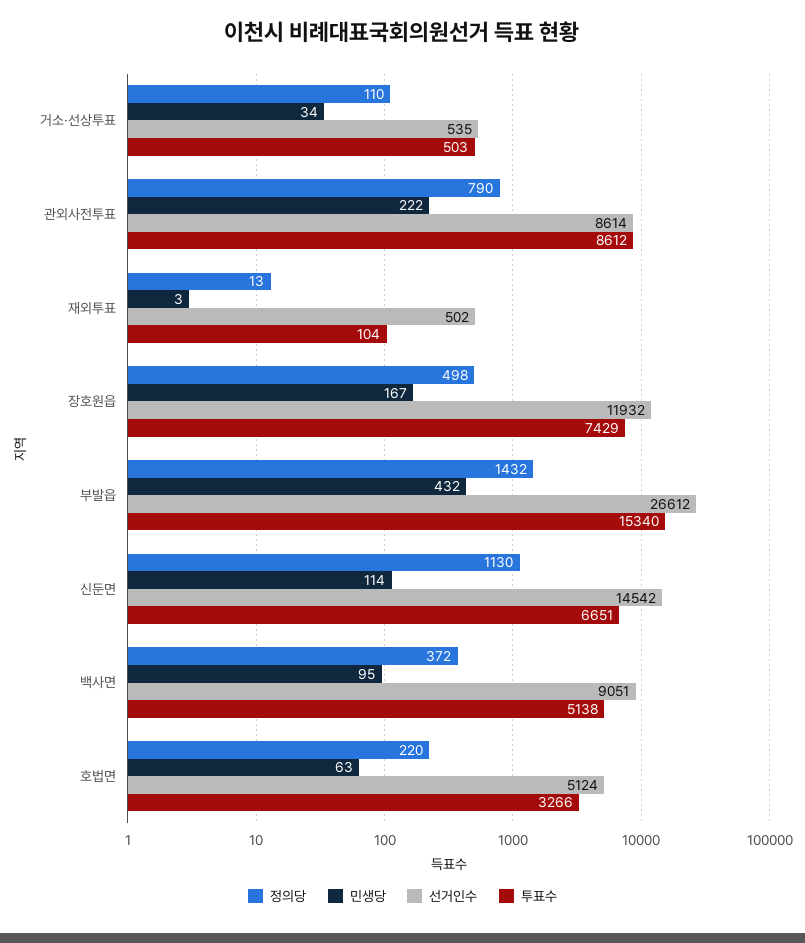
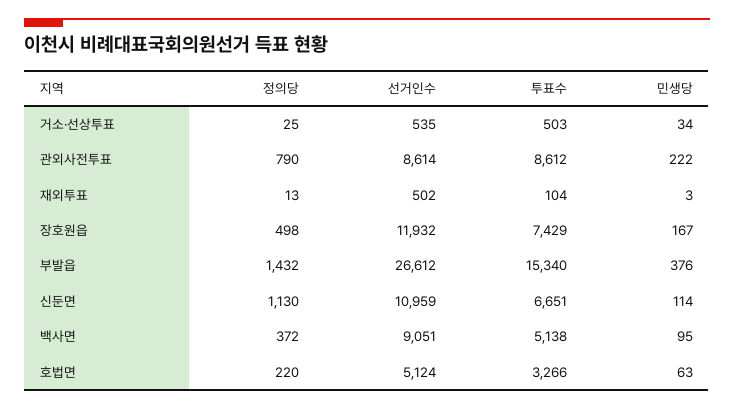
  {
    "정의당": {
-     "거소·선상투표": 110,
+     "거소·선상투표": 25,
      "관외사전투표": 790,
      "재외투표": 13,
      "장호원읍": 498,
      "부발읍": 1432,
      "신둔면": 1130,
      "백사면": 372,
      "호법면": 220
    },
    "민생당": {
      "거소·선상투표": 34,
      "관외사전투표": 222,
      "재외투표": 3,
      "장호원읍": 167,
-     "부발읍": 432,
+     "부발읍": 376,
      "신둔면": 114,
      "백사면": 95,
      "호법면": 63
    },
    "선거인수": {
      "거소·선상투표": 535,
      "관외사전투표": 8614,
      "재외투표": 502,
      "장호원읍": 11932,
      "부발읍": 26612,
-     "신둔면": 14542,
+     "신둔면": 10959,
      "백사면": 9051,
      "호법면": 5124
    },
    "투표수": {
      "거소·선상투표": 503,
      "관외사전투표": 8612,
      "재외투표": 104,
      "장호원읍": 7429,
      "부발읍": 15340,
      "신둔면": 6651,
      "백사면": 5138,
      "호법면": 3266
    }
  }

